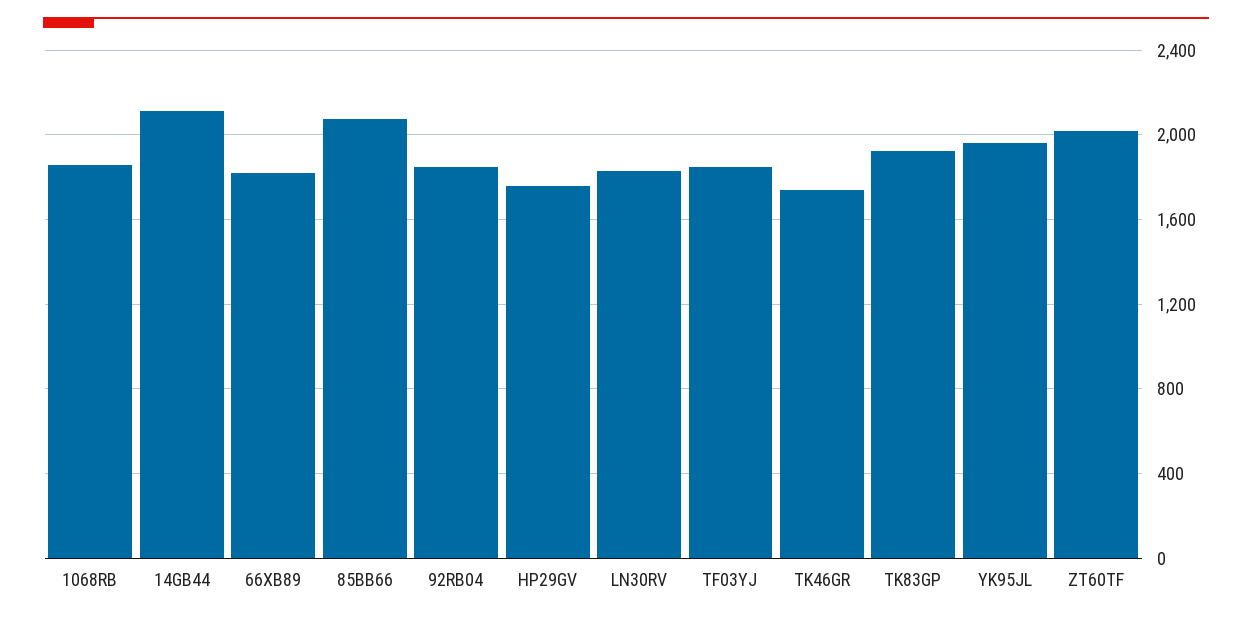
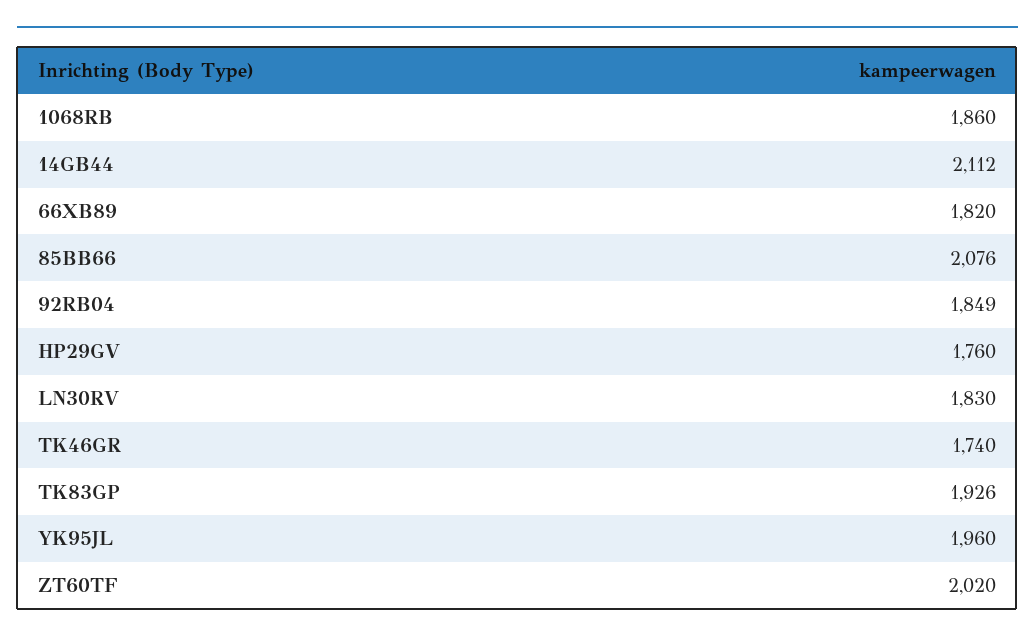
  {
    "1068RB": 1860,
    "14GB44": 2112,
    "66XB89": 1820,
    "85BB66": 2076,
    "92RB04": 1849,
    "HP29GV": 1760,
    "LN30RV": 1830,
-   "TF03YJ": 1850,
    "TK46GR": 1740,
    "TK83GP": 1926,
    "YK95JL": 1960,
    "ZT60TF": 2020
  }

